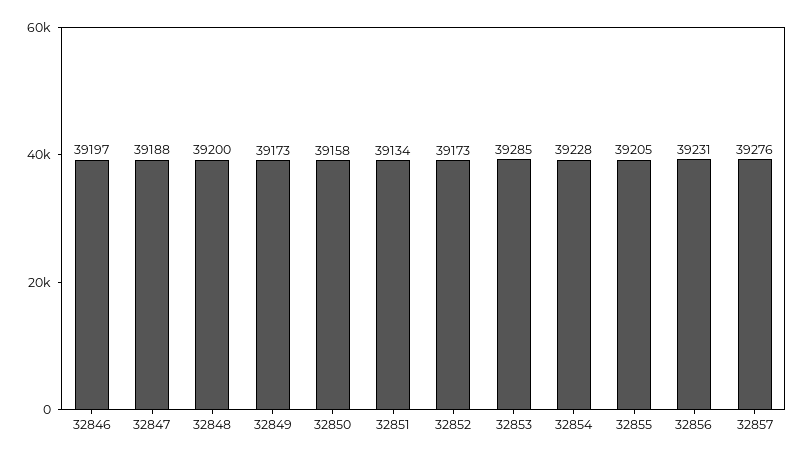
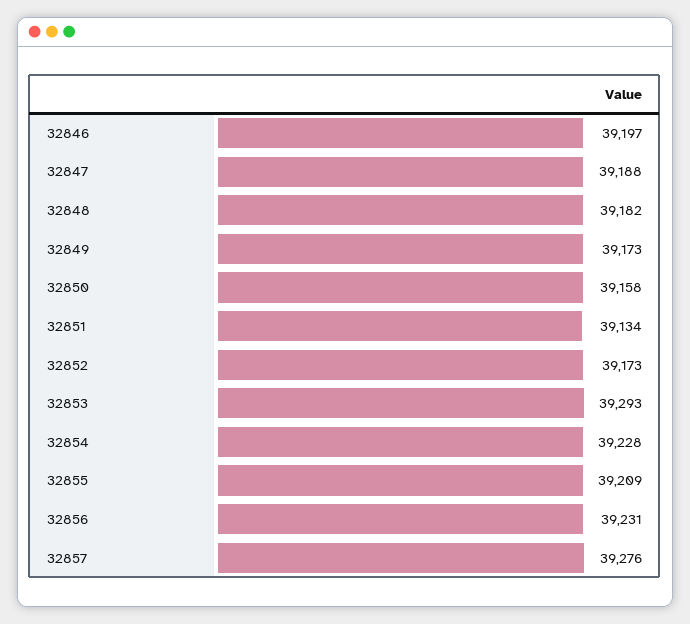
  {
    "32846": 39197,
    "32847": 39188,
-   "32848": 39200,
+   "32848": 39182,
    "32849": 39173,
    "32850": 39158,
    "32851": 39134,
    "32852": 39173,
-   "32853": 39285,
+   "32853": 39293,
    "32854": 39228,
-   "32855": 39205,
+   "32855": 39209,
    "32856": 39231,
    "32857": 39276
  }

